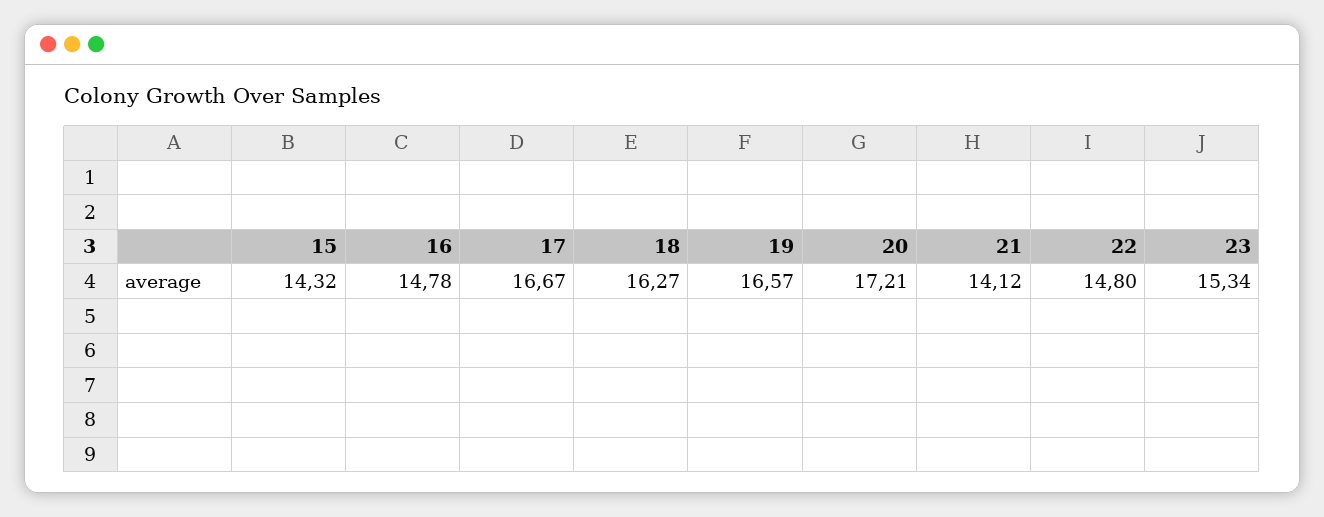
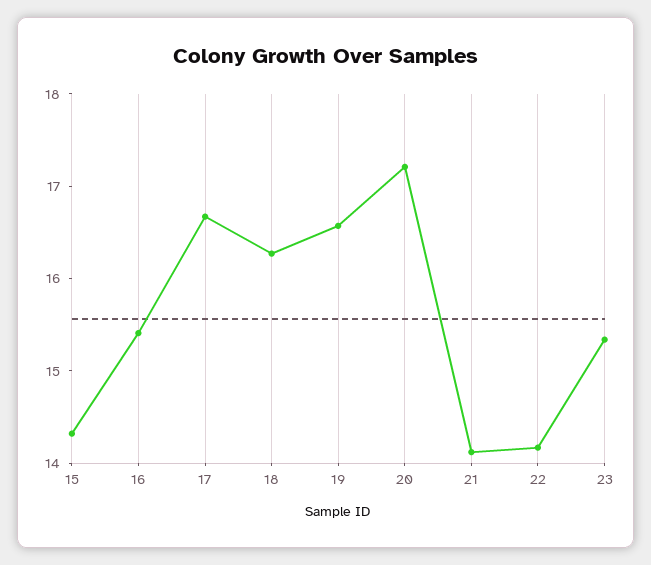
  {
    "15": 14.32,
-   "16": 14.78,
+   "16": 15.4,
    "17": 16.67,
    "18": 16.27,
    "19": 16.57,
    "20": 17.21,
    "21": 14.12,
-   "22": 14.8,
+   "22": 14.2,
    "23": 15.34
  }

